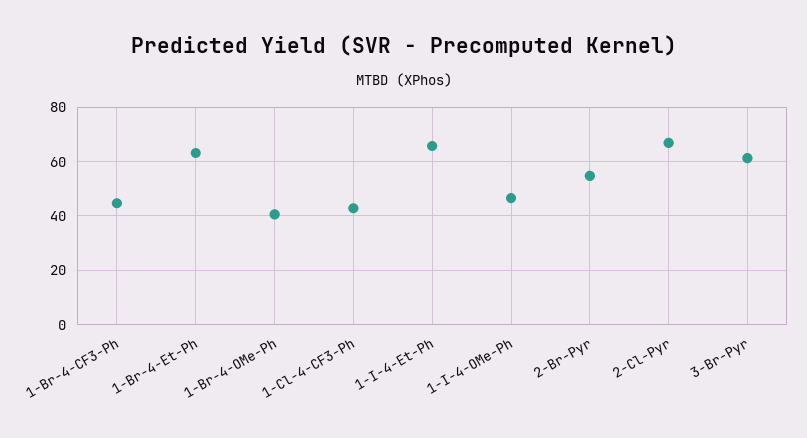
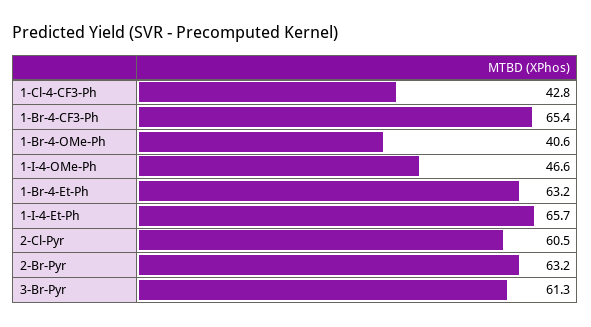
  {
-   "1-Br-4-CF3-Ph": 45,
+   "1-Br-4-CF3-Ph": 65.4,
    "1-Br-4-Et-Ph": 63.2,
    "1-Br-4-OMe-Ph": 40.6,
    "1-Cl-4-CF3-Ph": 42.8,
    "1-I-4-Et-Ph": 65.7,
    "1-I-4-OMe-Ph": 46.6,
-   "2-Br-Pyr": 55,
+   "2-Br-Pyr": 63.2,
-   "2-Cl-Pyr": 67.5,
+   "2-Cl-Pyr": 60.5,
    "3-Br-Pyr": 61.3
  }

